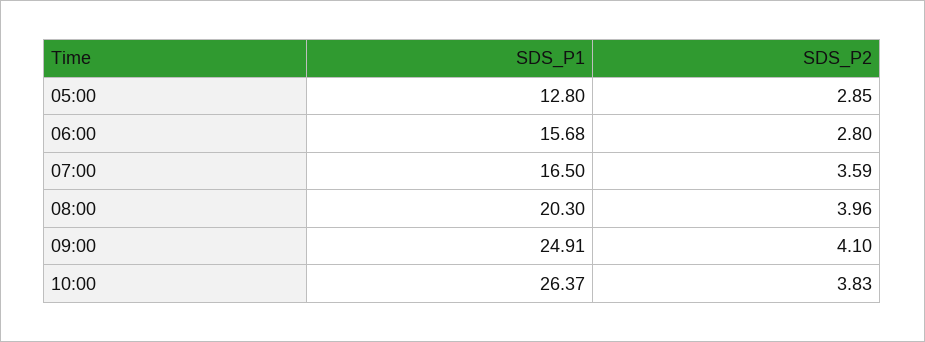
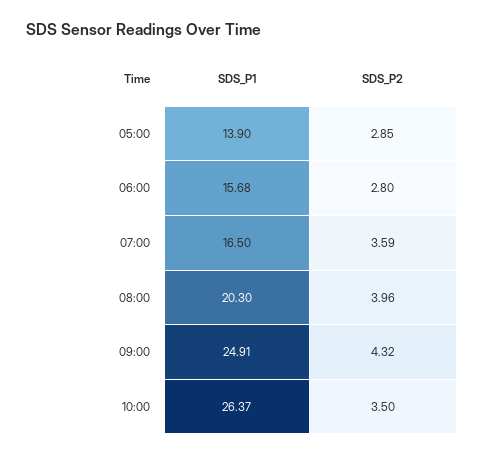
  {
    "SDS_P1": {
-     "05:00": 12.8,
+     "05:00": 13.9,
      "06:00": 15.68,
      "07:00": 16.5,
      "08:00": 20.3,
      "09:00": 24.91,
      "10:00": 26.37
    },
    "SDS_P2": {
      "05:00": 2.85,
      "06:00": 2.8,
      "07:00": 3.59,
      "08:00": 3.96,
-     "09:00": 4.1,
+     "09:00": 4.32,
-     "10:00": 3.83
+     "10:00": 3.5
    }
  }

